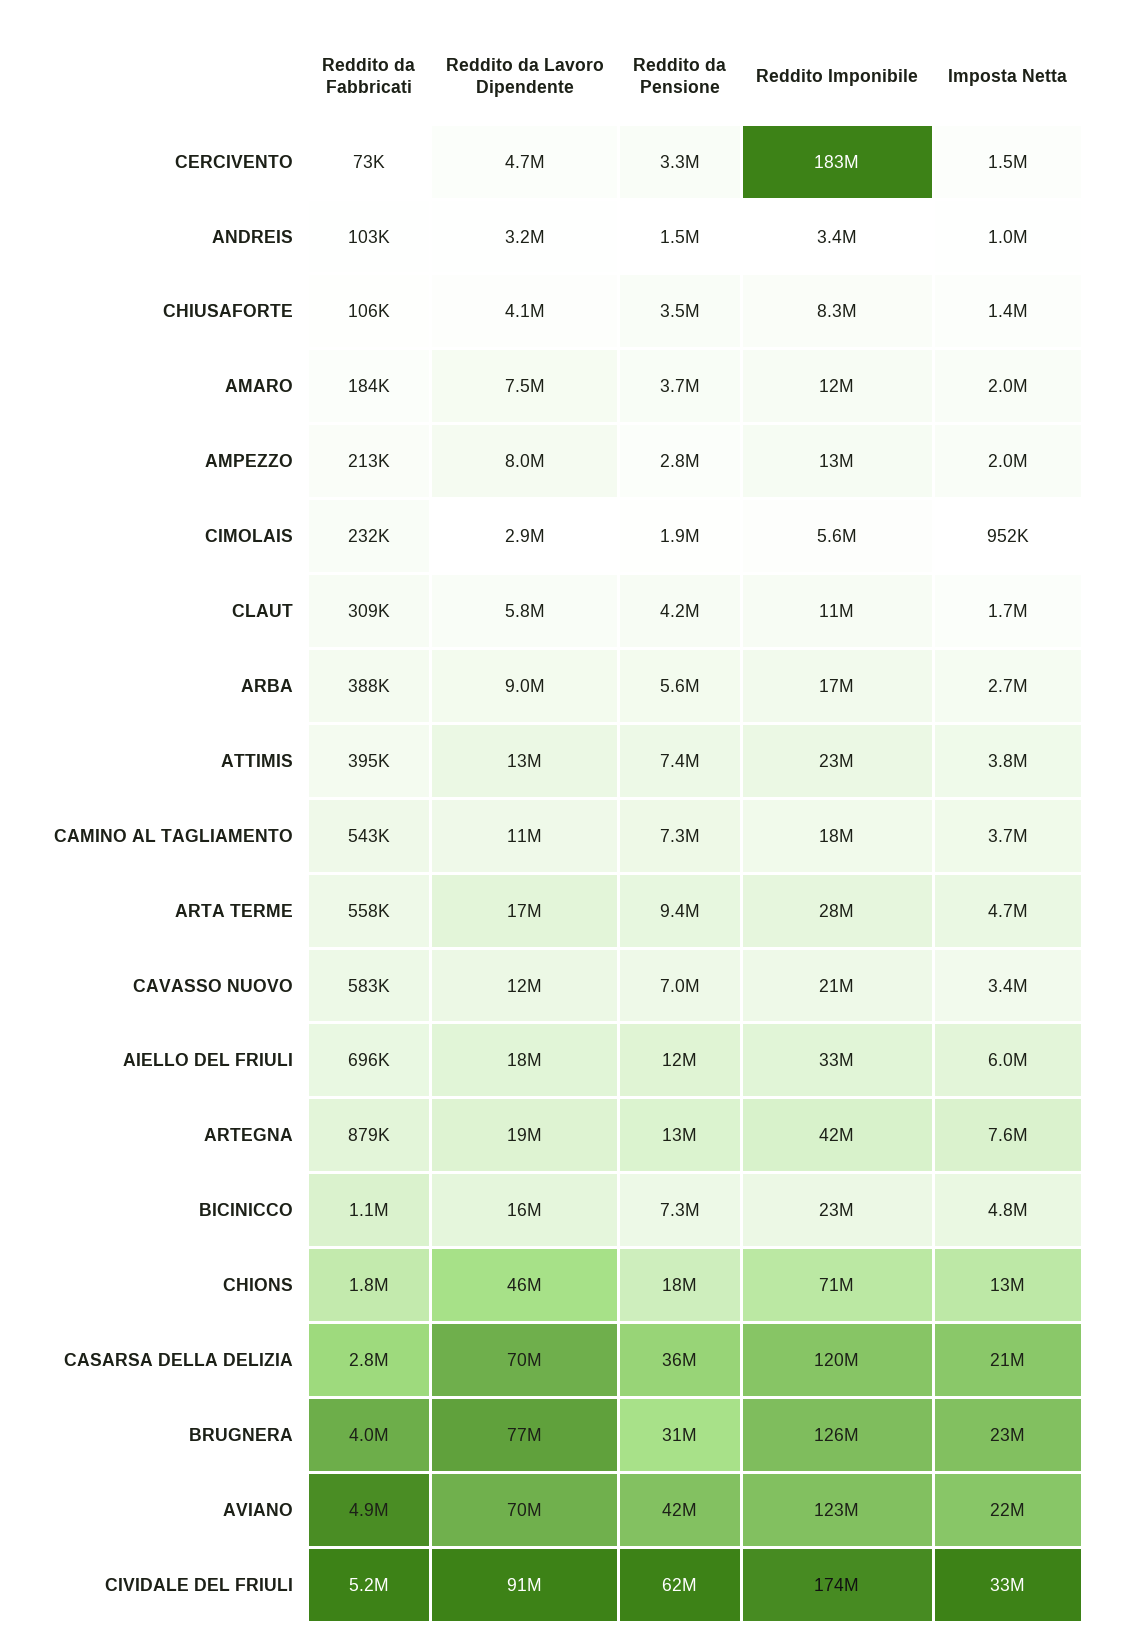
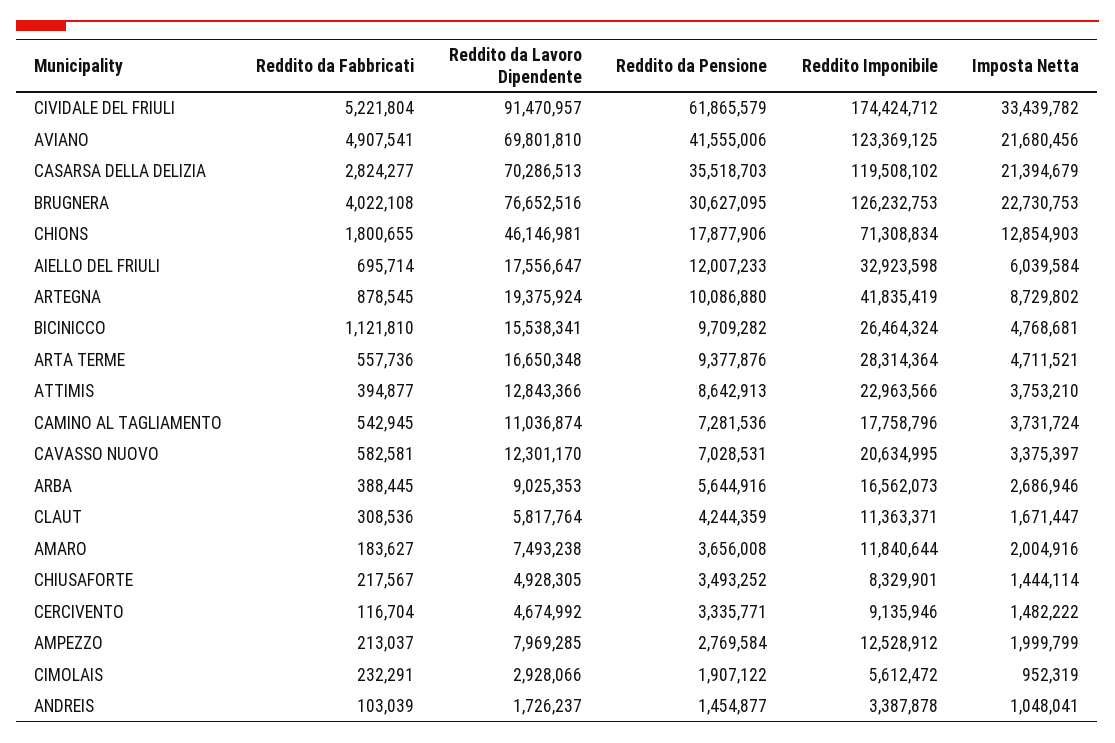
  {
    "Reddito da Fabbricati": {
-     "CERCIVENTO": 73000,
+     "CERCIVENTO": 116704,
      "ANDREIS": 103039,
-     "CHIUSAFORTE": 106000,
+     "CHIUSAFORTE": 217567,
      "AMARO": 183627,
      "AMPEZZO": 213037,
      "CIMOLAIS": 232291,
      "CLAUT": 308536,
      "ARBA": 388445,
      "ATTIMIS": 394877,
      "CAMINO AL TAGLIAMENTO": 542945,
      "ARTA TERME": 557736,
      "CAVASSO NUOVO": 582581,
      "AIELLO DEL FRIULI": 695714,
      "ARTEGNA": 878545,
      "BICINICCO": 1121810,
      "CHIONS": 1800655,
      "CASARSA DELLA DELIZIA": 2824277,
      "BRUGNERA": 4022108,
      "AVIANO": 4907541,
      "CIVIDALE DEL FRIULI": 5221804
    },
    "Reddito da Lavoro Dipendente": {
      "CERCIVENTO": 4674992,
-     "ANDREIS": 3200000,
+     "ANDREIS": 1726237,
-     "CHIUSAFORTE": 4100000,
+     "CHIUSAFORTE": 4928305,
      "AMARO": 7493238,
      "AMPEZZO": 7969285,
      "CIMOLAIS": 2928066,
      "CLAUT": 5817764,
      "ARBA": 9025353,
      "ATTIMIS": 12843366,
      "CAMINO AL TAGLIAMENTO": 11036874,
      "ARTA TERME": 16650348,
      "CAVASSO NUOVO": 12301170,
      "AIELLO DEL FRIULI": 17556647,
      "ARTEGNA": 19375924,
      "BICINICCO": 15538341,
      "CHIONS": 46146981,
      "CASARSA DELLA DELIZIA": 70286513,
      "BRUGNERA": 76652516,
      "AVIANO": 69801810,
      "CIVIDALE DEL FRIULI": 91470957
    },
    "Reddito da Pensione": {
      "CERCIVENTO": 3335771,
      "ANDREIS": 1454877,
      "CHIUSAFORTE": 3493252,
      "AMARO": 3656008,
      "AMPEZZO": 2769584,
      "CIMOLAIS": 1907122,
      "CLAUT": 4244359,
      "ARBA": 5644916,
-     "ATTIMIS": 7400000,
+     "ATTIMIS": 8642913,
      "CAMINO AL TAGLIAMENTO": 7281536,
      "ARTA TERME": 9377876,
      "CAVASSO NUOVO": 7028531,
      "AIELLO DEL FRIULI": 12007233,
-     "ARTEGNA": 13000000,
+     "ARTEGNA": 10086880,
-     "BICINICCO": 7300000,
+     "BICINICCO": 9709282,
      "CHIONS": 17877906,
      "CASARSA DELLA DELIZIA": 35518703,
      "BRUGNERA": 30627095,
      "AVIANO": 41555006,
      "CIVIDALE DEL FRIULI": 61865579
    },
    "Reddito Imponibile": {
-     "CERCIVENTO": 183000000,
+     "CERCIVENTO": 9135946,
      "ANDREIS": 3387878,
      "CHIUSAFORTE": 8329901,
      "AMARO": 11840644,
      "AMPEZZO": 12528912,
      "CIMOLAIS": 5612472,
      "CLAUT": 11363371,
      "ARBA": 16562073,
      "ATTIMIS": 22963566,
      "CAMINO AL TAGLIAMENTO": 17758796,
      "ARTA TERME": 28314364,
      "CAVASSO NUOVO": 20634995,
      "AIELLO DEL FRIULI": 32923598,
      "ARTEGNA": 41835419,
-     "BICINICCO": 23000000,
+     "BICINICCO": 26464324,
      "CHIONS": 71308834,
      "CASARSA DELLA DELIZIA": 119508102,
      "BRUGNERA": 126232753,
      "AVIANO": 123369125,
      "CIVIDALE DEL FRIULI": 174424712
    },
    "Imposta Netta": {
      "CERCIVENTO": 1482222,
      "ANDREIS": 1048041,
      "CHIUSAFORTE": 1444114,
      "AMARO": 2004916,
      "AMPEZZO": 1999799,
      "CIMOLAIS": 952319,
      "CLAUT": 1671447,
      "ARBA": 2686946,
      "ATTIMIS": 3753210,
      "CAMINO AL TAGLIAMENTO": 3731724,
      "ARTA TERME": 4711521,
      "CAVASSO NUOVO": 3375397,
      "AIELLO DEL FRIULI": 6039584,
-     "ARTEGNA": 7600000,
+     "ARTEGNA": 8729802,
      "BICINICCO": 4768681,
      "CHIONS": 12854903,
      "CASARSA DELLA DELIZIA": 21394679,
      "BRUGNERA": 22730753,
      "AVIANO": 21680456,
      "CIVIDALE DEL FRIULI": 33439782
    }
  }

